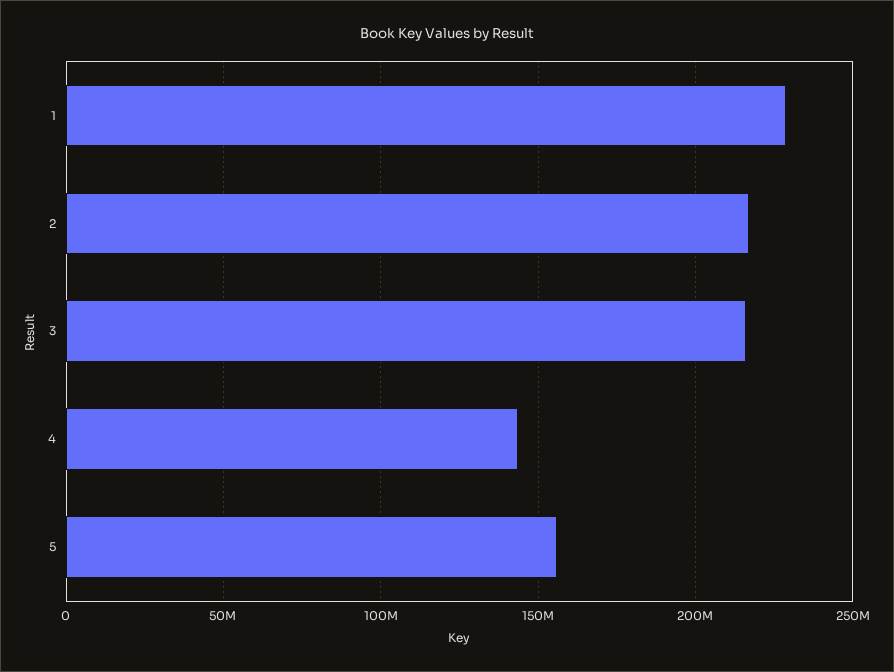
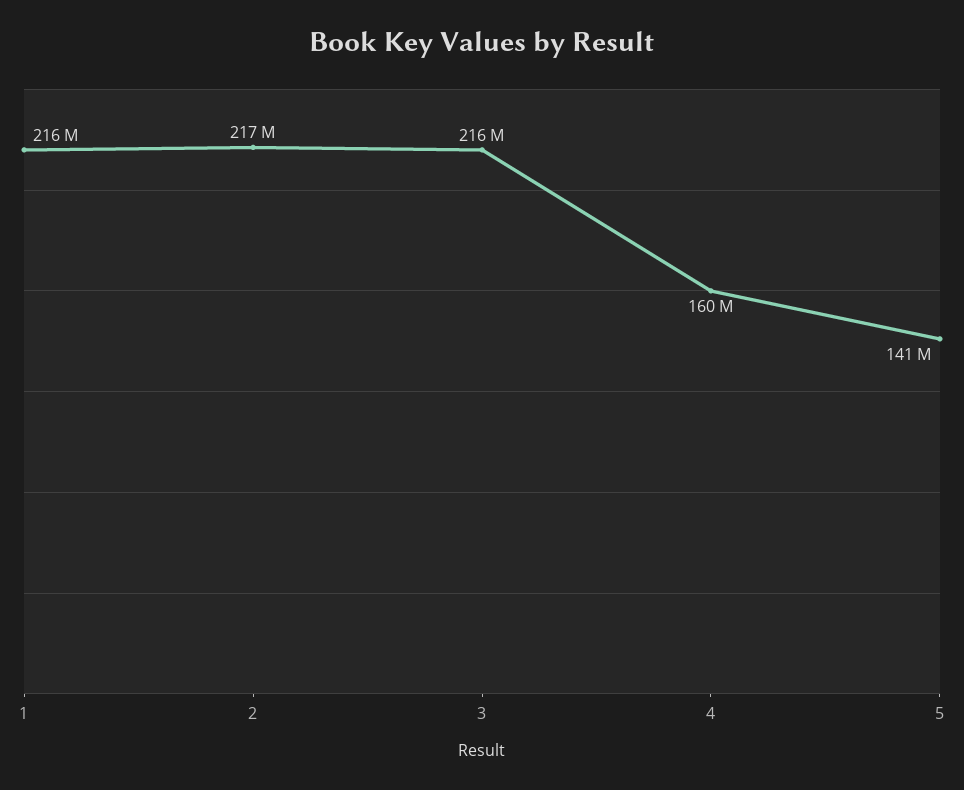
  {
-   "1": 230000000,
+   "1": 216000000,
    "2": 217000000,
    "3": 216000000,
-   "4": 145000000,
+   "4": 160000000,
-   "5": 155000000
+   "5": 141000000
  }

